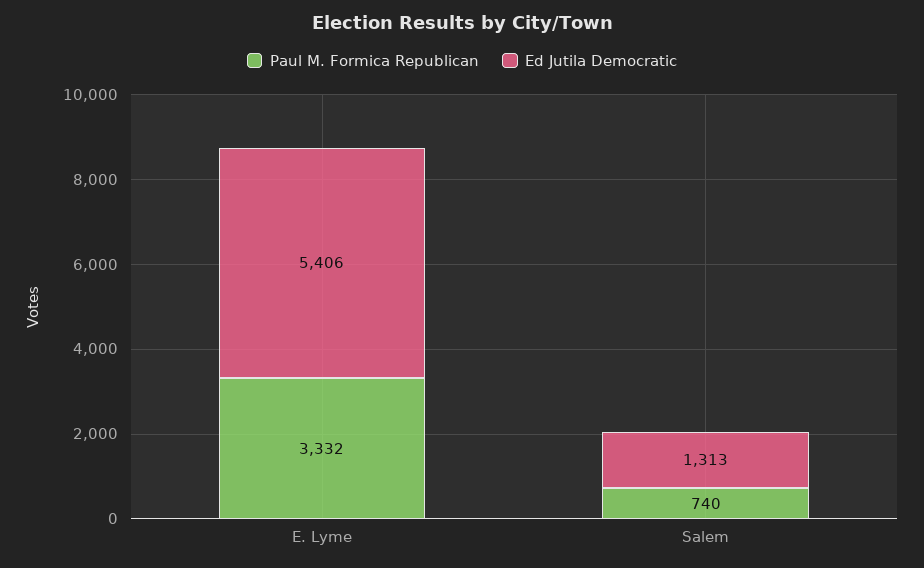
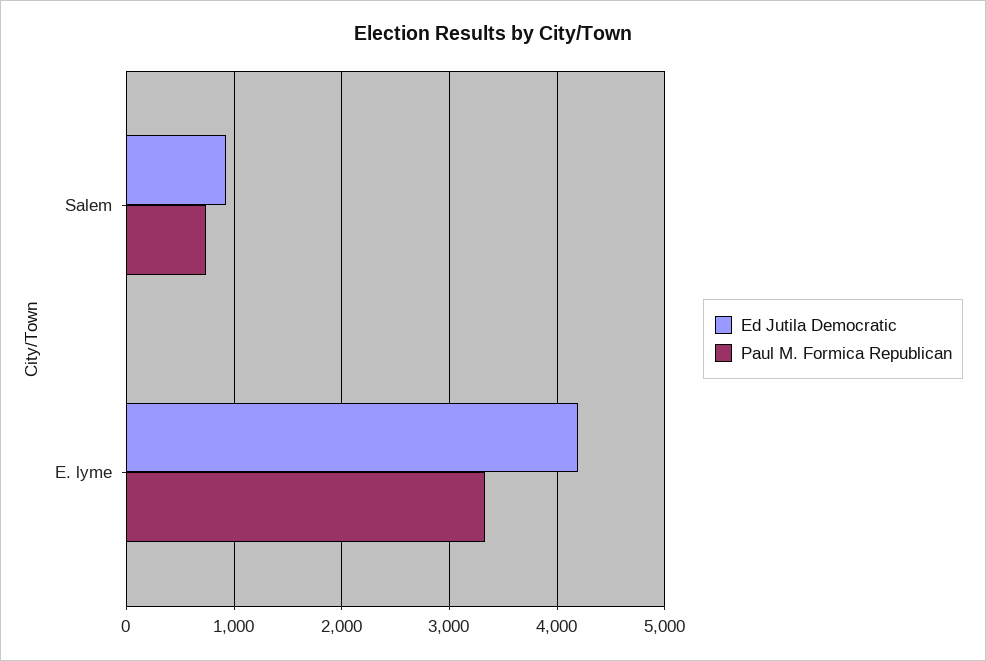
  {
    "Paul M. Formica Republican": {
      "E. Lyme": 3332,
      "Salem": 740
    },
    "Ed Jutila Democratic": {
-     "E. Lyme": 5406,
+     "E. Lyme": 4200,
-     "Salem": 1313
+     "Salem": 900
    }
  }

